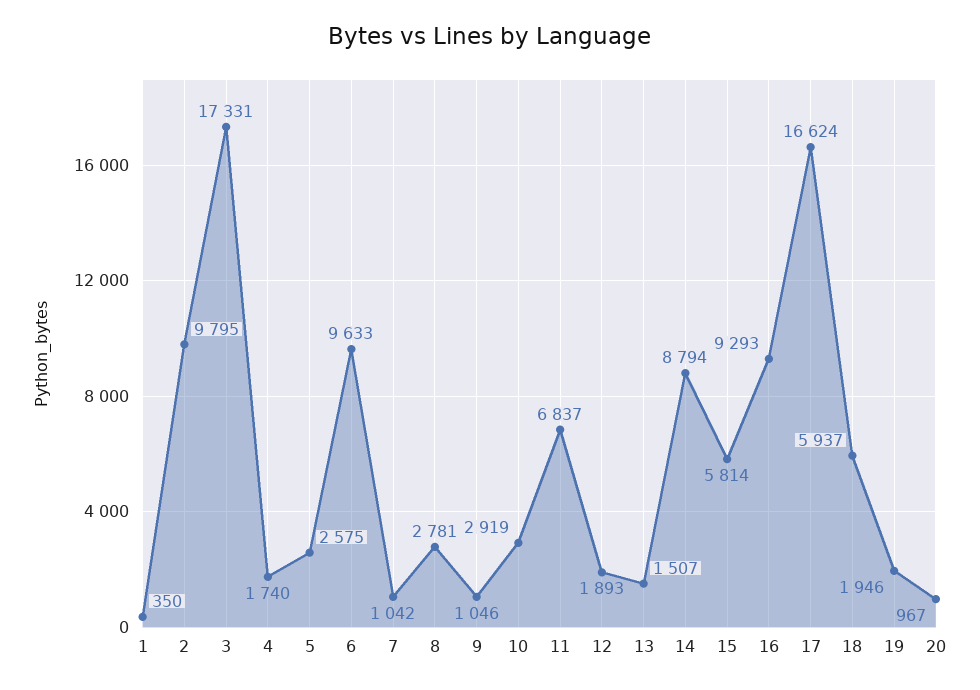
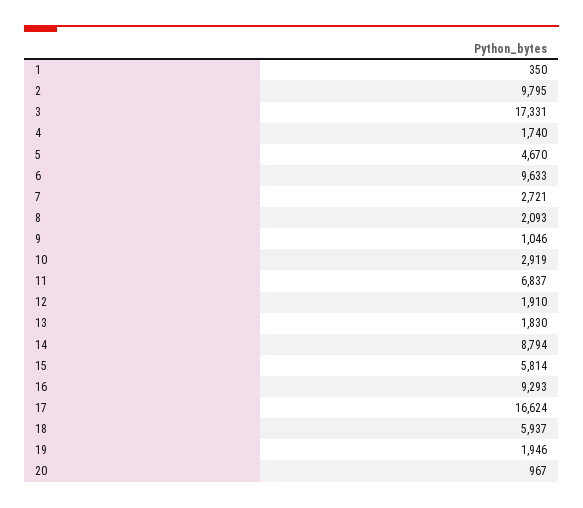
  {
    "1": 350,
    "2": 9795,
    "3": 17331,
    "4": 1740,
-   "5": 2575,
+   "5": 4670,
    "6": 9633,
-   "7": 1042,
+   "7": 2721,
-   "8": 2781,
+   "8": 2093,
    "9": 1046,
    "10": 2919,
    "11": 6837,
-   "12": 1893,
+   "12": 1910,
-   "13": 1507,
+   "13": 1830,
    "14": 8794,
    "15": 5814,
    "16": 9293,
    "17": 16624,
    "18": 5937,
    "19": 1946,
    "20": 967
  }

